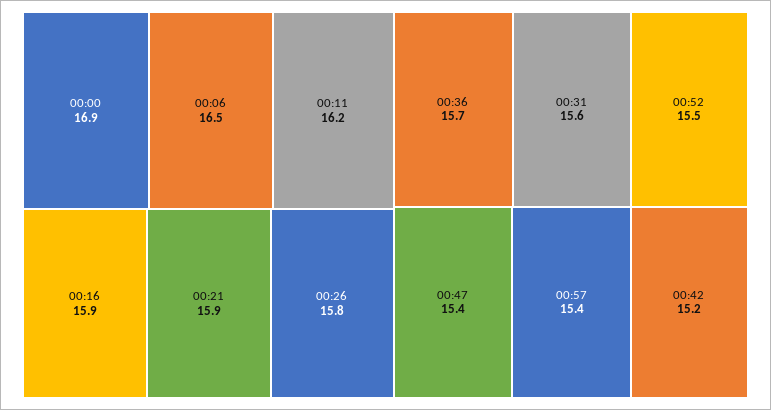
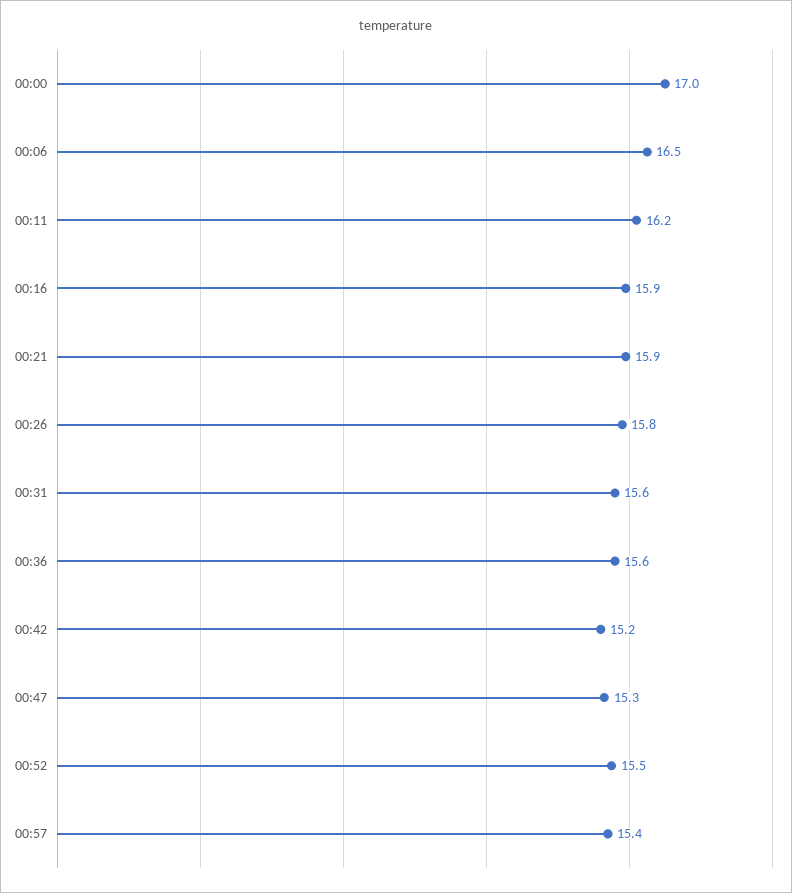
  {
-   "00:00": 16.9,
+   "00:00": 17,
    "00:06": 16.5,
    "00:11": 16.2,
    "00:16": 15.9,
    "00:21": 15.9,
    "00:26": 15.8,
-   "00:36": 15.7,
+   "00:36": 15.6,
    "00:31": 15.6,
    "00:52": 15.5,
-   "00:47": 15.4,
+   "00:47": 15.3,
    "00:57": 15.4,
    "00:42": 15.2
  }

